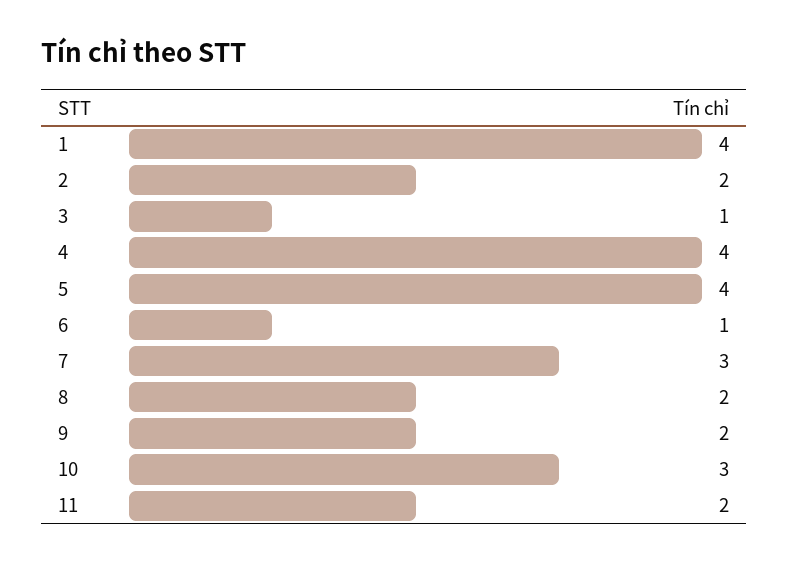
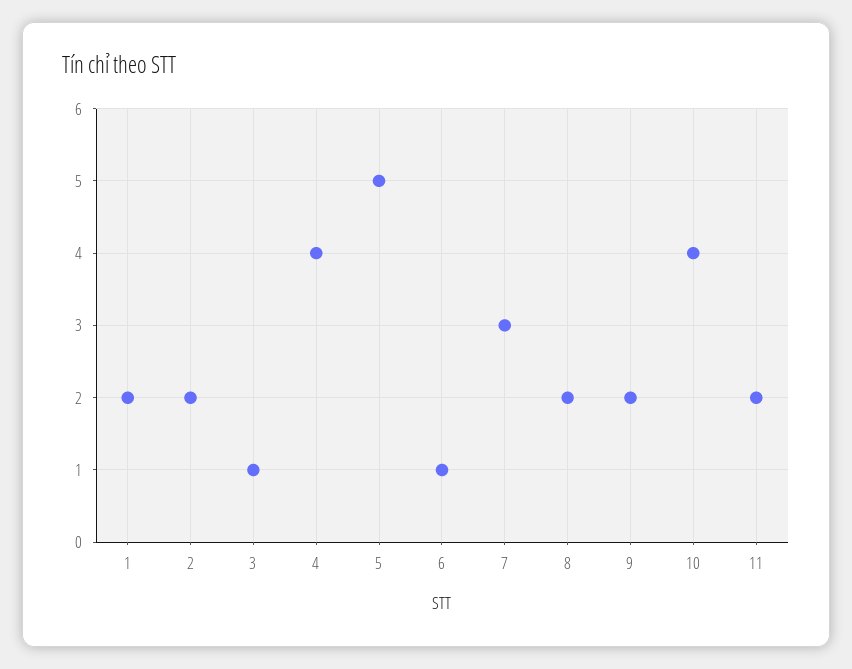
  {
-   "1": 4,
+   "1": 2,
    "2": 2,
    "3": 1,
    "4": 4,
-   "5": 4,
+   "5": 5,
    "6": 1,
    "7": 3,
    "8": 2,
    "9": 2,
-   "10": 3,
+   "10": 4,
    "11": 2
  }

